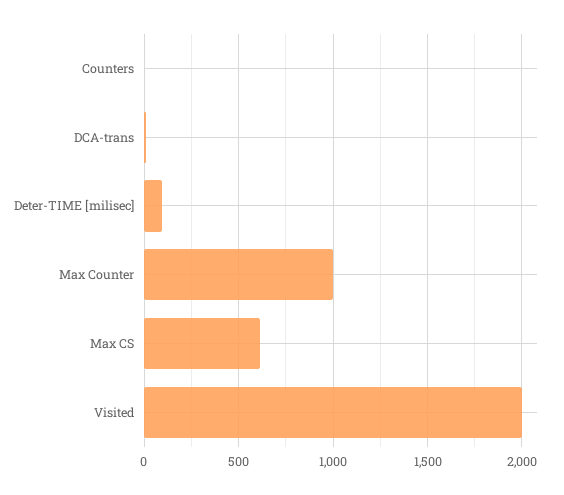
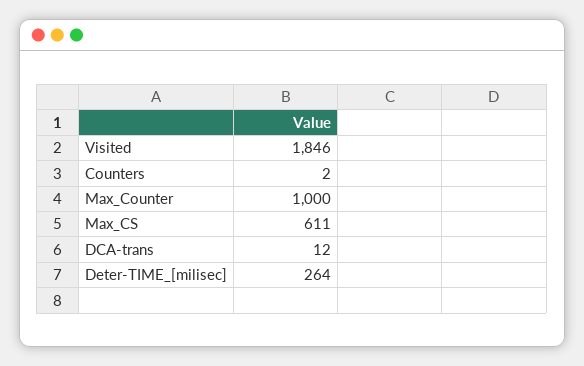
  {
    "Counters": 2,
    "DCA-trans": 12,
-   "Deter-TIME [milisec]": 100,
+   "Deter-TIME [milisec]": 264,
    "Max Counter": 1000,
    "Max CS": 611,
-   "Visited": 2000
+   "Visited": 1846
  }

